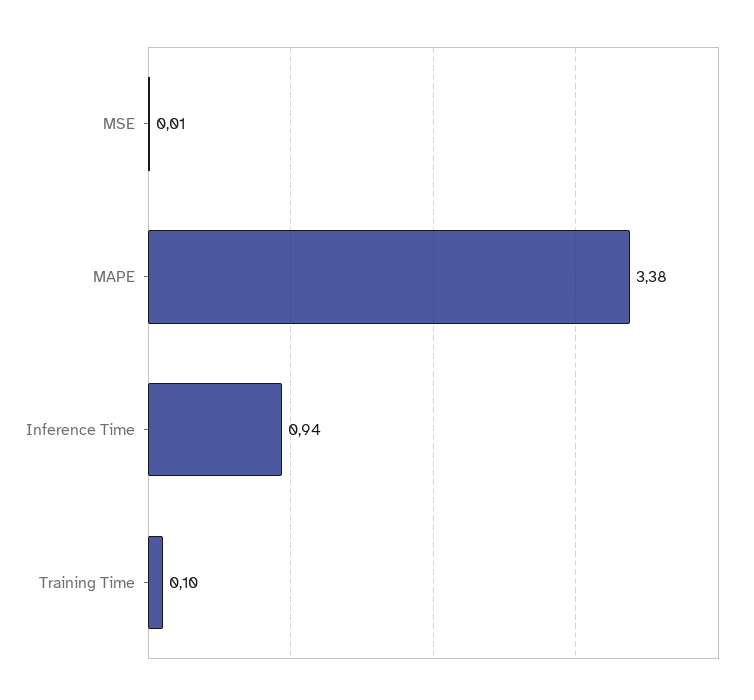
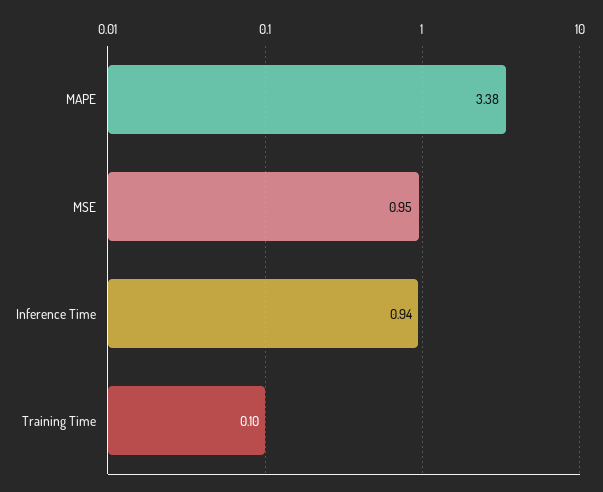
  {
-   "MSE": 0.01,
+   "MSE": 0.95,
    "MAPE": 3.38,
    "Inference Time": 0.94,
    "Training Time": 0.1
  }

